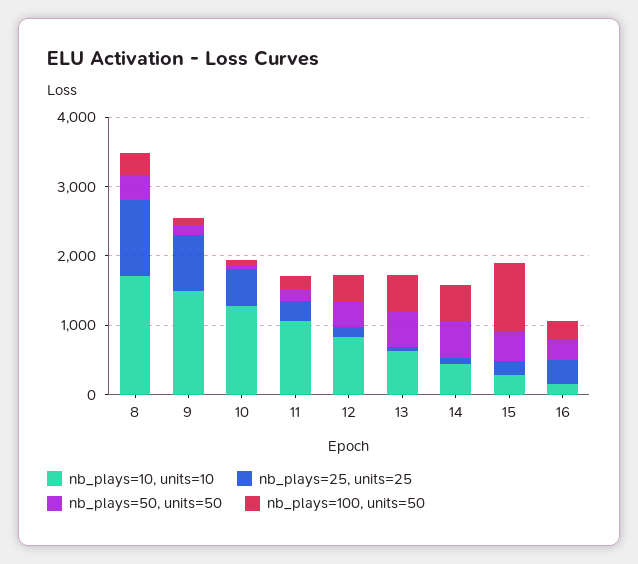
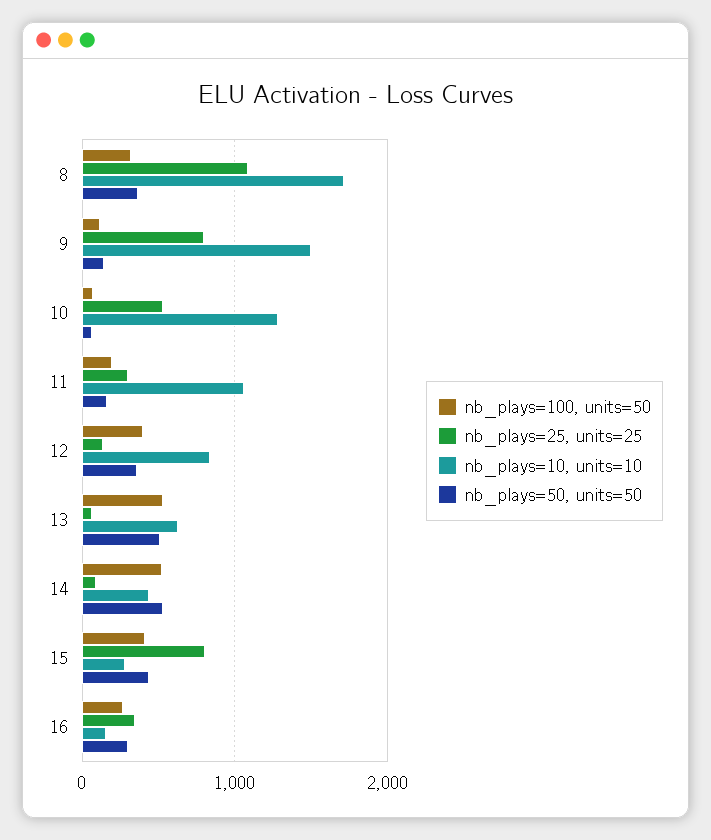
  {
    "nb_plays=10, units=10": {
      "8": 1700,
      "9": 1500,
      "10": 1300,
      "11": 1100,
      "12": 800,
      "13": 600,
      "14": 400,
      "15": 300,
      "16": 200
    },
    "nb_plays=25, units=25": {
      "8": 1100,
      "9": 800,
      "10": 500,
      "11": 300,
      "12": 100,
      "13": 100,
      "14": 100,
-     "15": 200,
+     "15": 800,
      "16": 300
    },
    "nb_plays=50, units=50": {
      "8": 400,
      "9": 100,
      "10": 100,
      "11": 200,
      "12": 400,
      "13": 500,
      "14": 500,
      "15": 400,
      "16": 300
    },
    "nb_plays=100, units=50": {
      "8": 300,
      "9": 100,
      "10": 100,
      "11": 200,
      "12": 400,
      "13": 500,
      "14": 500,
-     "15": 1000,
+     "15": 400,
      "16": 300
    }
  }

